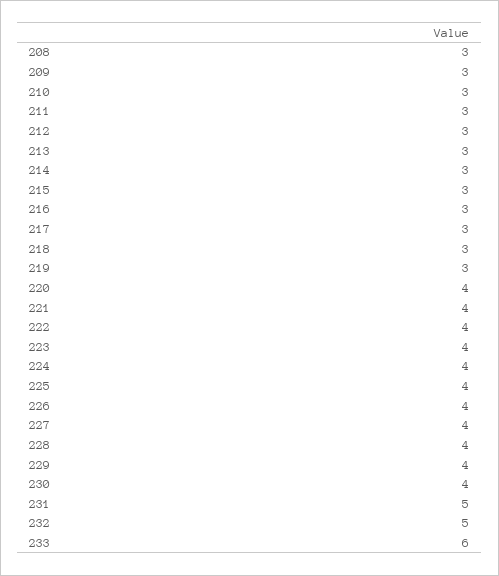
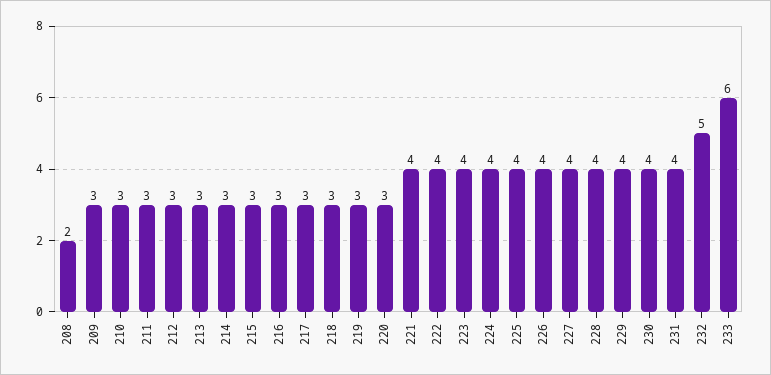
  {
-   "208": 3,
+   "208": 2,
    "209": 3,
    "210": 3,
    "211": 3,
    "212": 3,
    "213": 3,
    "214": 3,
    "215": 3,
    "216": 3,
    "217": 3,
    "218": 3,
    "219": 3,
-   "220": 4,
+   "220": 3,
    "221": 4,
    "222": 4,
    "223": 4,
    "224": 4,
    "225": 4,
    "226": 4,
    "227": 4,
    "228": 4,
    "229": 4,
    "230": 4,
-   "231": 5,
+   "231": 4,
    "232": 5,
    "233": 6
  }

